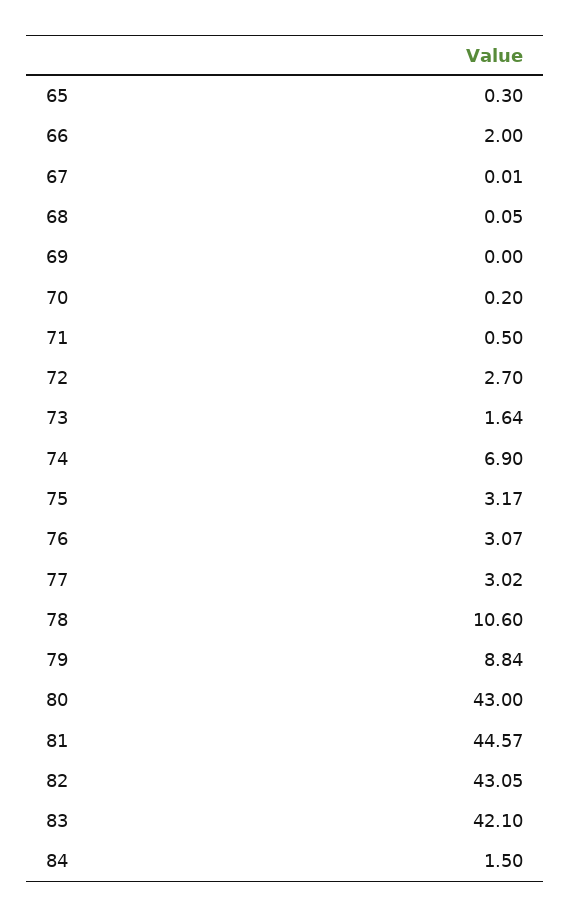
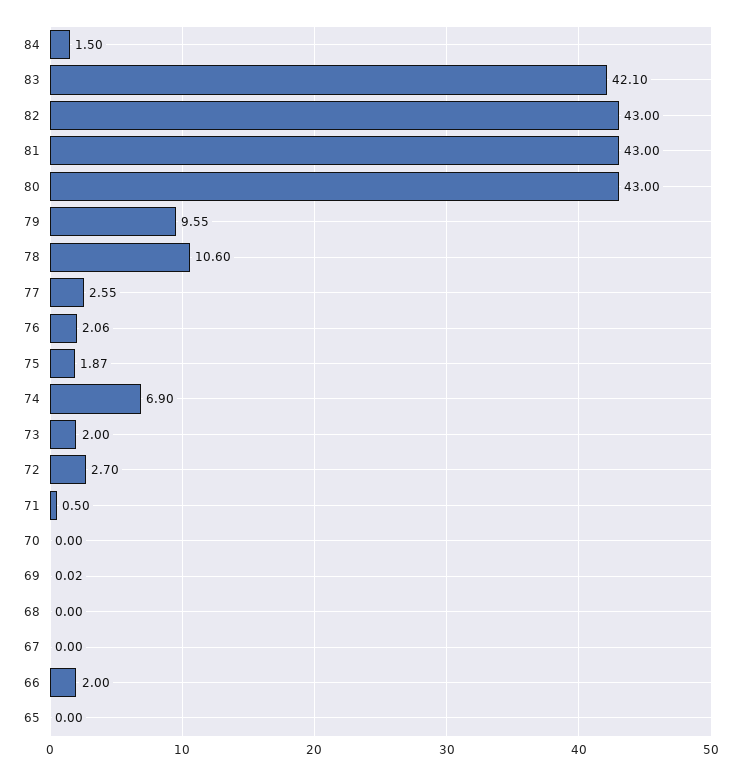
  {
-   "65": 0.3,
+   "65": 0,
    "66": 2,
-   "67": 0.01,
+   "67": 0,
-   "68": 0.05,
+   "68": 0,
-   "69": 0,
+   "69": 0.02,
-   "70": 0.2,
+   "70": 0,
    "71": 0.5,
    "72": 2.7,
-   "73": 1.64,
+   "73": 2,
    "74": 6.9,
-   "75": 3.17,
+   "75": 1.87,
-   "76": 3.07,
+   "76": 2.06,
-   "77": 3.02,
+   "77": 2.55,
    "78": 10.6,
-   "79": 8.84,
+   "79": 9.55,
    "80": 43,
-   "81": 44.57,
+   "81": 43,
-   "82": 43.05,
+   "82": 43,
    "83": 42.1,
    "84": 1.5
  }

